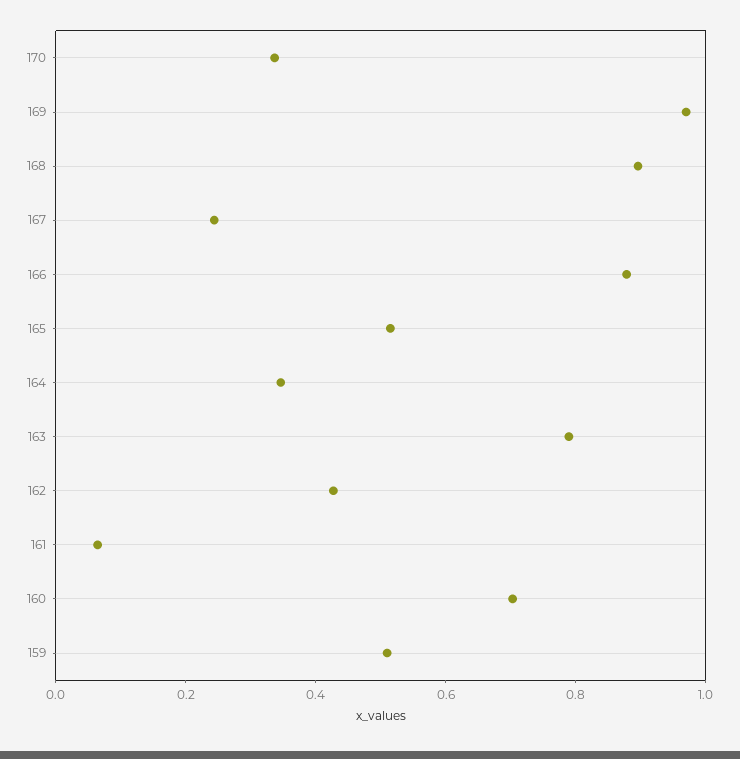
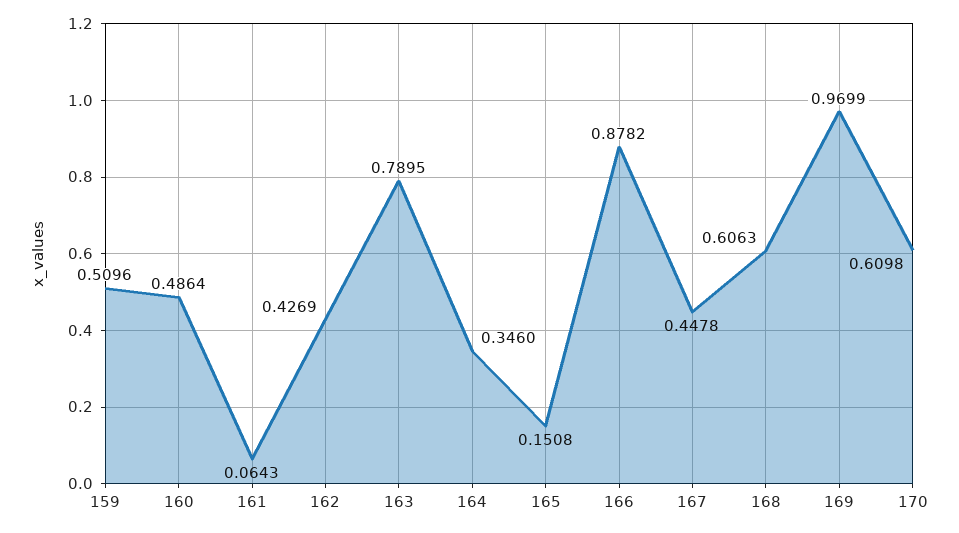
  {
-   "170": 0.35,
+   "170": 0.6098,
    "169": 0.9699,
-   "168": 0.9,
+   "168": 0.6063,
-   "167": 0.25,
+   "167": 0.4478,
    "166": 0.8782,
-   "165": 0.5,
+   "165": 0.1508,
    "164": 0.346,
    "163": 0.7895,
    "162": 0.4269,
    "161": 0.0643,
-   "160": 0.7,
+   "160": 0.4864,
    "159": 0.5096
  }

